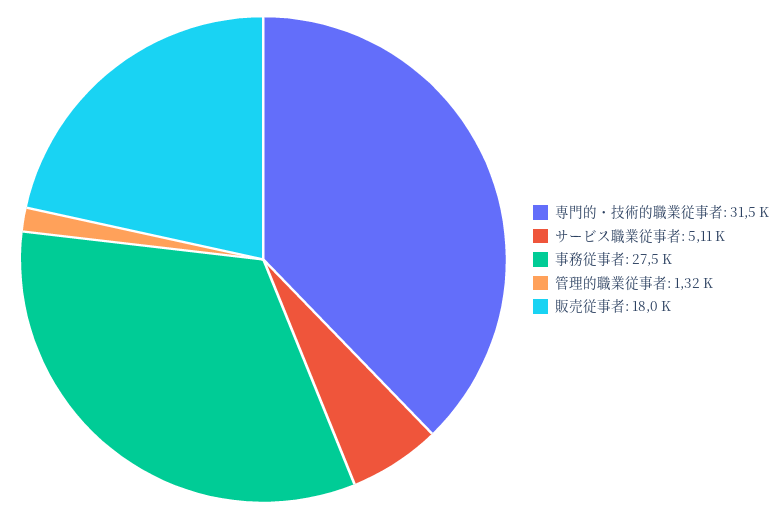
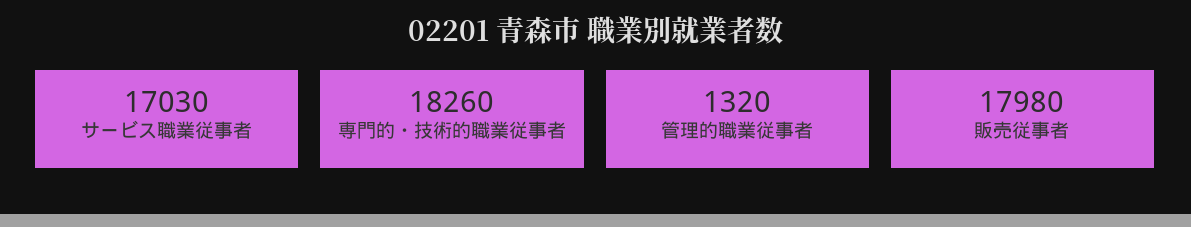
  {
-   "専門的・技術的職業従事者": 31500,
+   "専門的・技術的職業従事者": 18260,
-   "サービス職業従事者": 5110,
+   "サービス職業従事者": 17030,
-   "事務従事者": 27500,
    "管理的職業従事者": 1320,
    "販売従事者": 17980
  }

